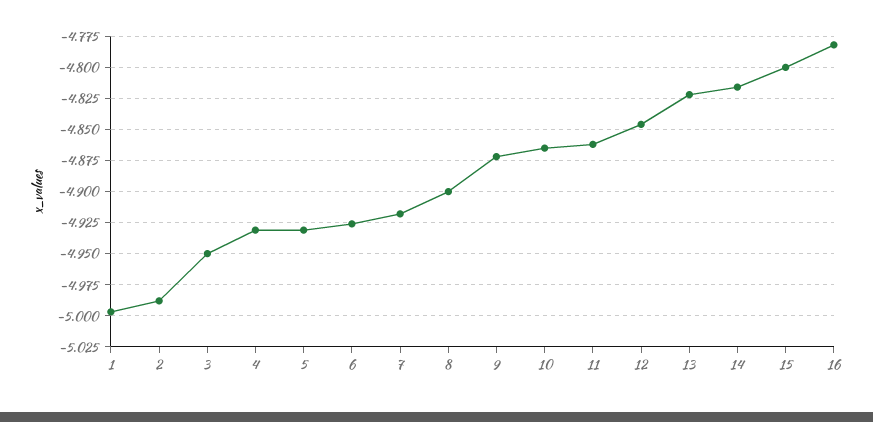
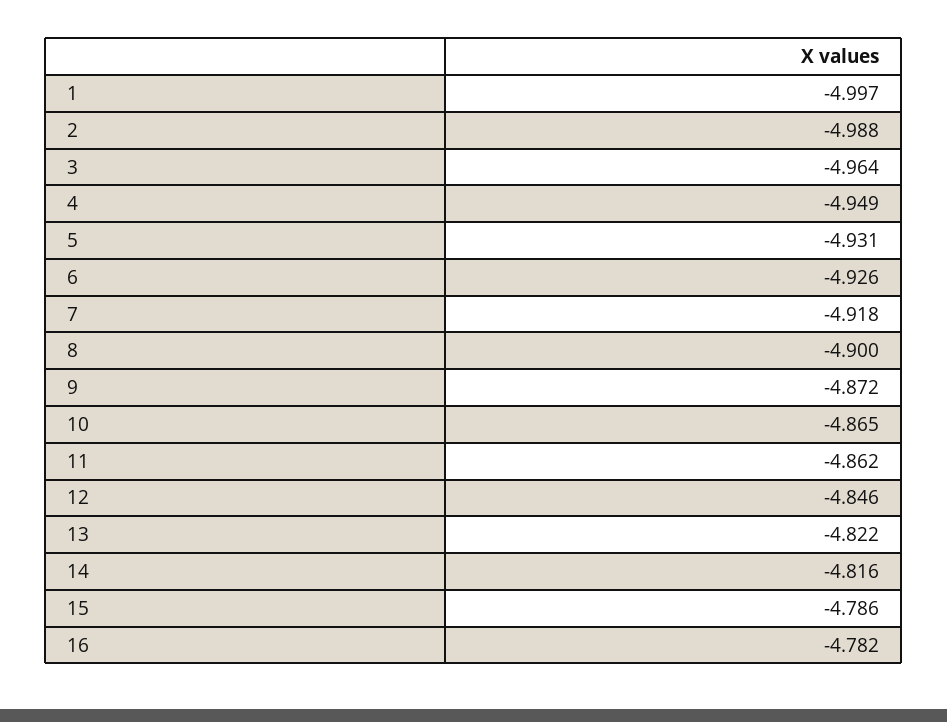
  {
    "1": -4.997,
    "2": -4.988,
-   "3": -4.95,
+   "3": -4.964,
-   "4": -4.93,
+   "4": -4.949,
    "5": -4.931,
    "6": -4.926,
    "7": -4.918,
    "8": -4.9,
    "9": -4.872,
    "10": -4.865,
    "11": -4.862,
    "12": -4.846,
    "13": -4.822,
    "14": -4.816,
-   "15": -4.8,
+   "15": -4.786,
    "16": -4.782
  }

